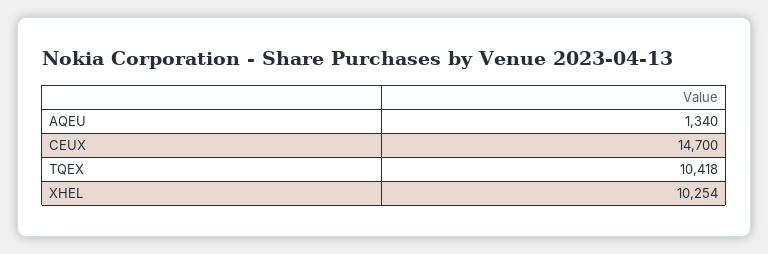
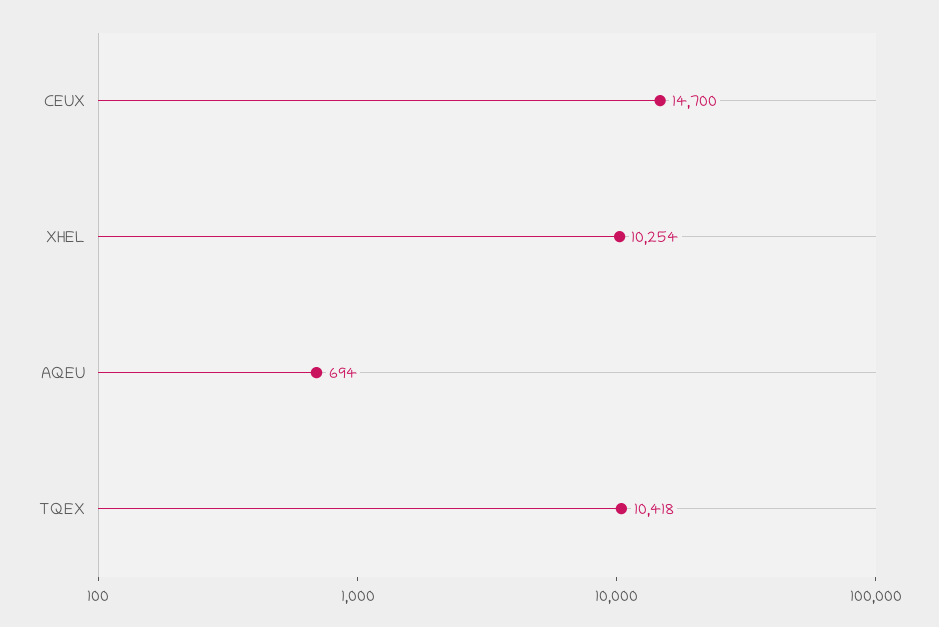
  {
-   "AQEU": 1340,
+   "AQEU": 694,
    "CEUX": 14700,
    "TQEX": 10418,
    "XHEL": 10254
  }

